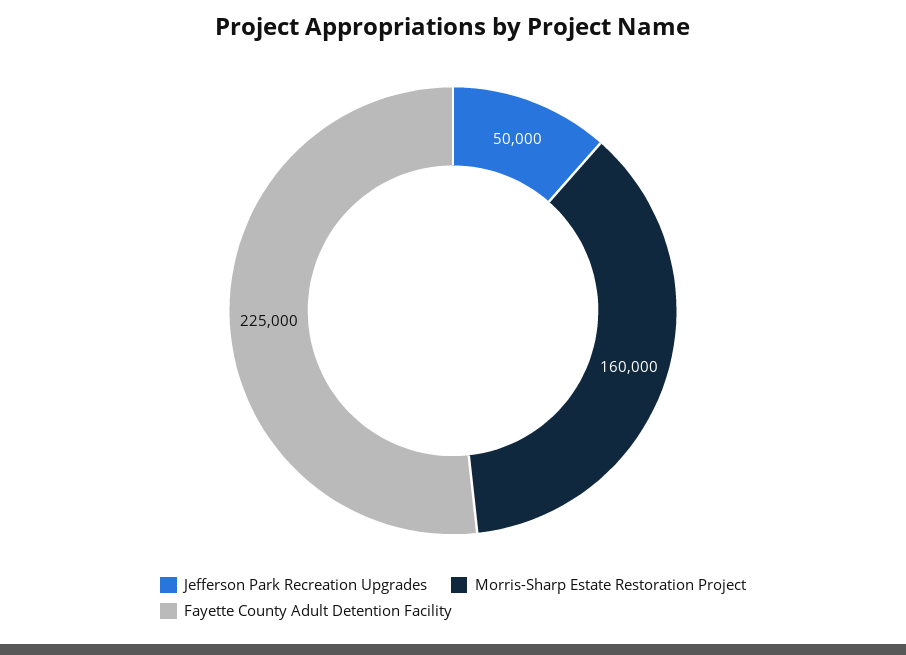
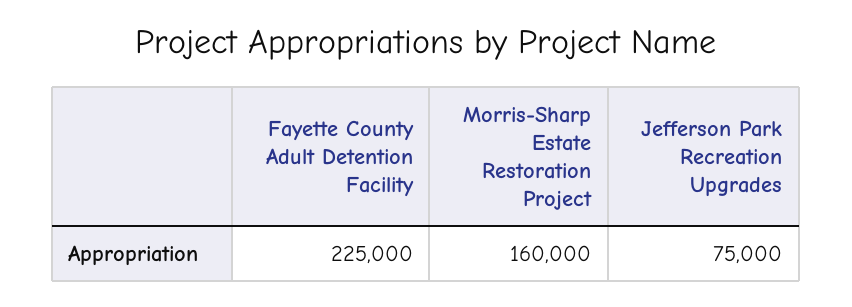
  {
-   "Jefferson Park Recreation Upgrades": 50000,
+   "Jefferson Park Recreation Upgrades": 75000,
    "Morris-Sharp Estate Restoration Project": 160000,
    "Fayette County Adult Detention Facility": 225000
  }

